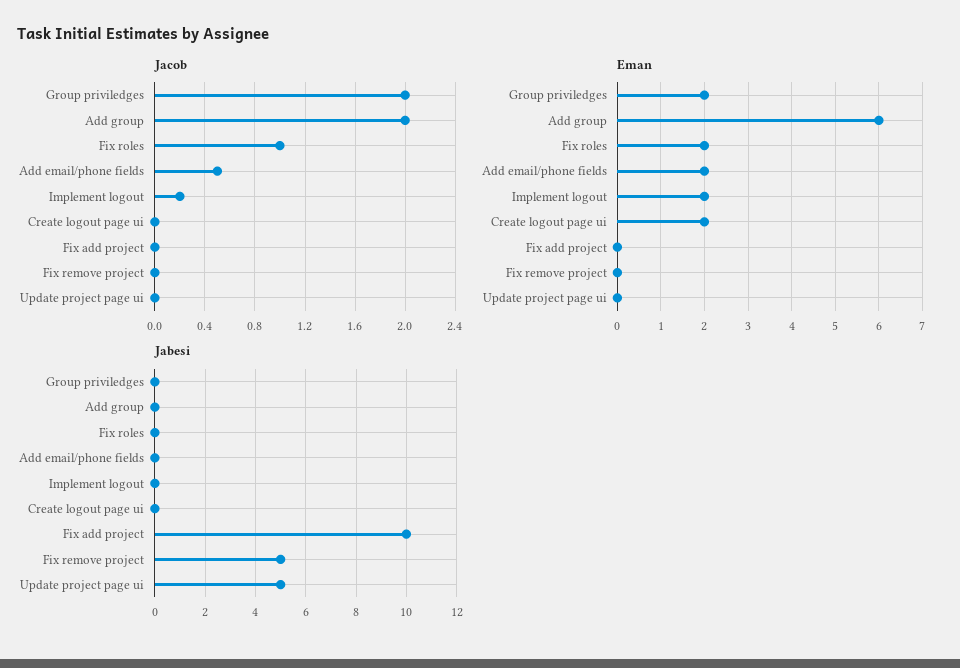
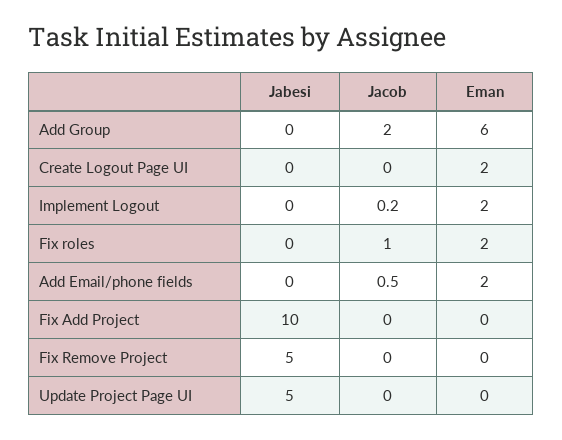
  {
    "Jacob": {
-     "Group priviledges": 2,
      "Add group": 2,
      "Fix roles": 1,
      "Add email/phone fields": 0.5,
      "Implement logout": 0.2,
      "Create logout page ui": 0,
      "Fix add project": 0,
      "Fix remove project": 0,
      "Update project page ui": 0
    },
    "Eman": {
-     "Group priviledges": 2,
      "Add group": 6,
      "Fix roles": 2,
      "Add email/phone fields": 2,
      "Implement logout": 2,
      "Create logout page ui": 2,
      "Fix add project": 0,
      "Fix remove project": 0,
      "Update project page ui": 0
    },
    "Jabesi": {
-     "Group priviledges": 0,
      "Add group": 0,
      "Fix roles": 0,
      "Add email/phone fields": 0,
      "Implement logout": 0,
      "Create logout page ui": 0,
      "Fix add project": 10,
      "Fix remove project": 5,
      "Update project page ui": 5
    }
  }

